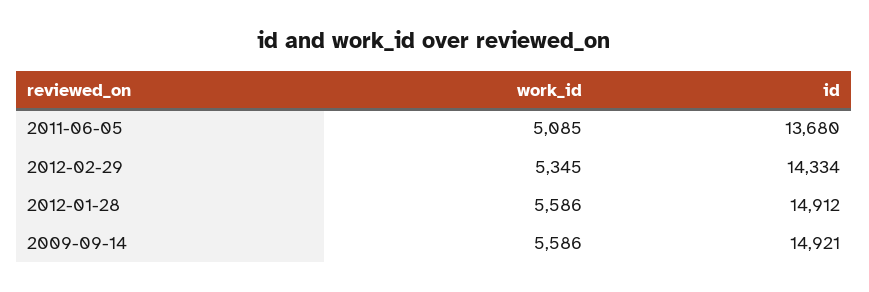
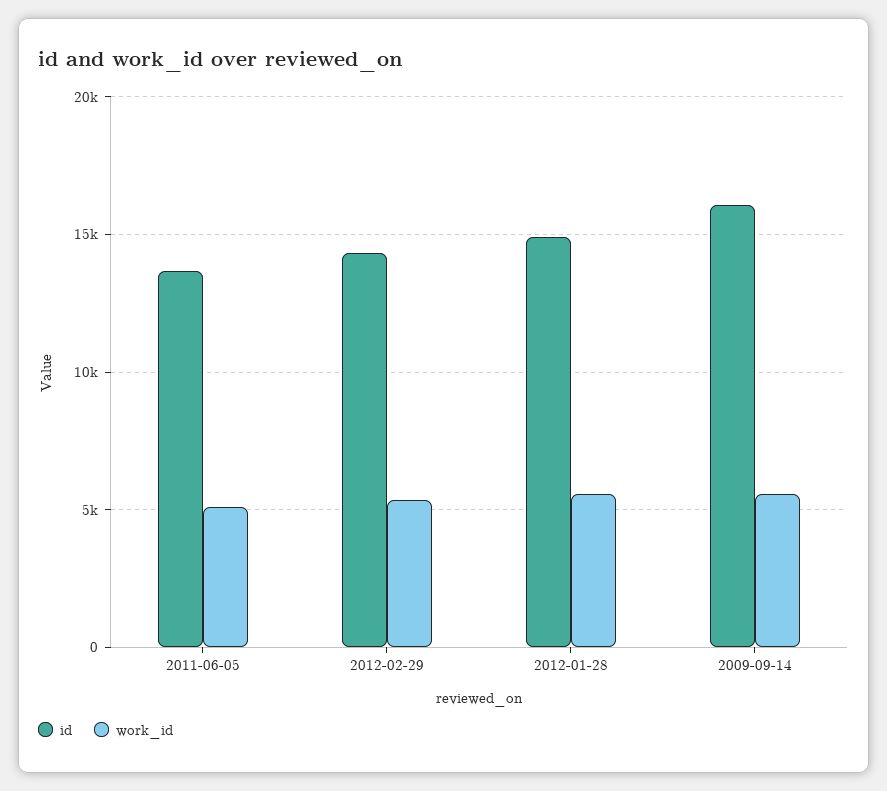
  {
    "work_id": {
      "2011-06-05": 5085,
      "2012-02-29": 5345,
      "2012-01-28": 5586,
      "2009-09-14": 5586
    },
    "id": {
      "2011-06-05": 13680,
      "2012-02-29": 14334,
      "2012-01-28": 14912,
-     "2009-09-14": 14921
+     "2009-09-14": 16000
    }
  }

